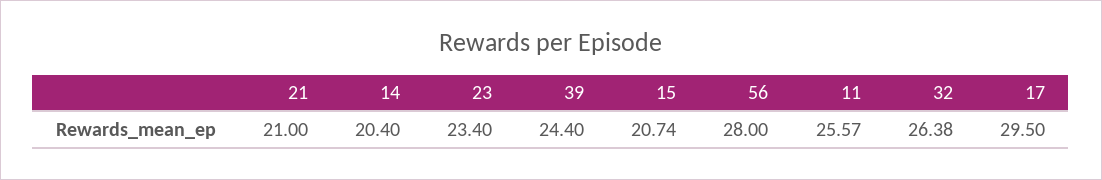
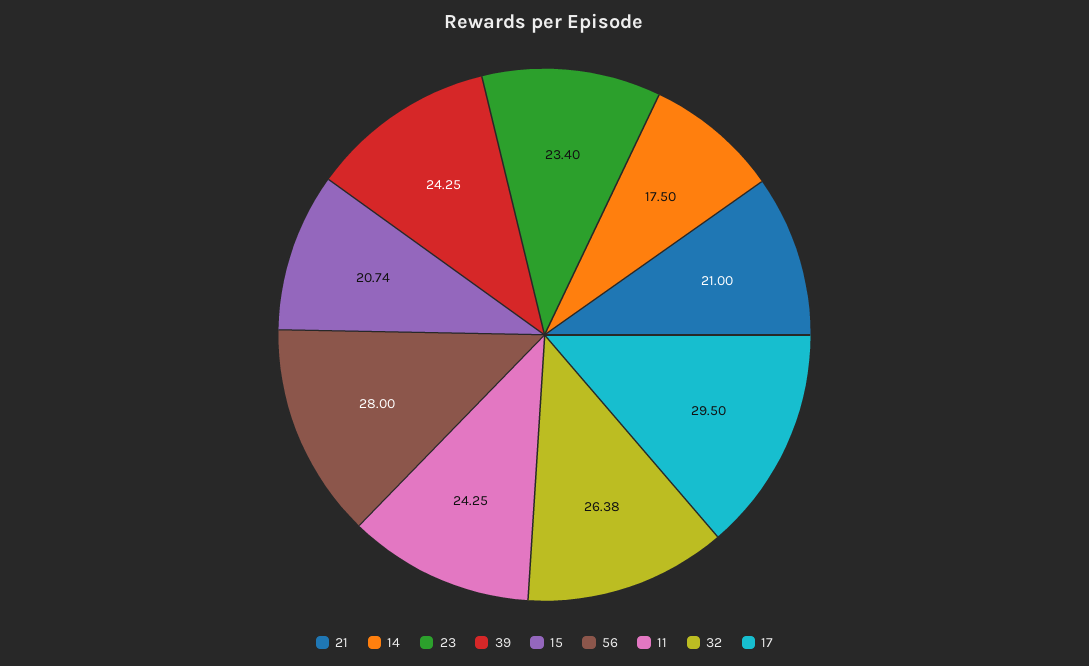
  {
    "21": 21,
-   "14": 20.4,
+   "14": 17.5,
    "23": 23.4,
-   "39": 24.4,
+   "39": 24.25,
    "15": 20.74,
    "56": 28,
-   "11": 25.57,
+   "11": 24.25,
    "32": 26.38,
    "17": 29.5
  }

